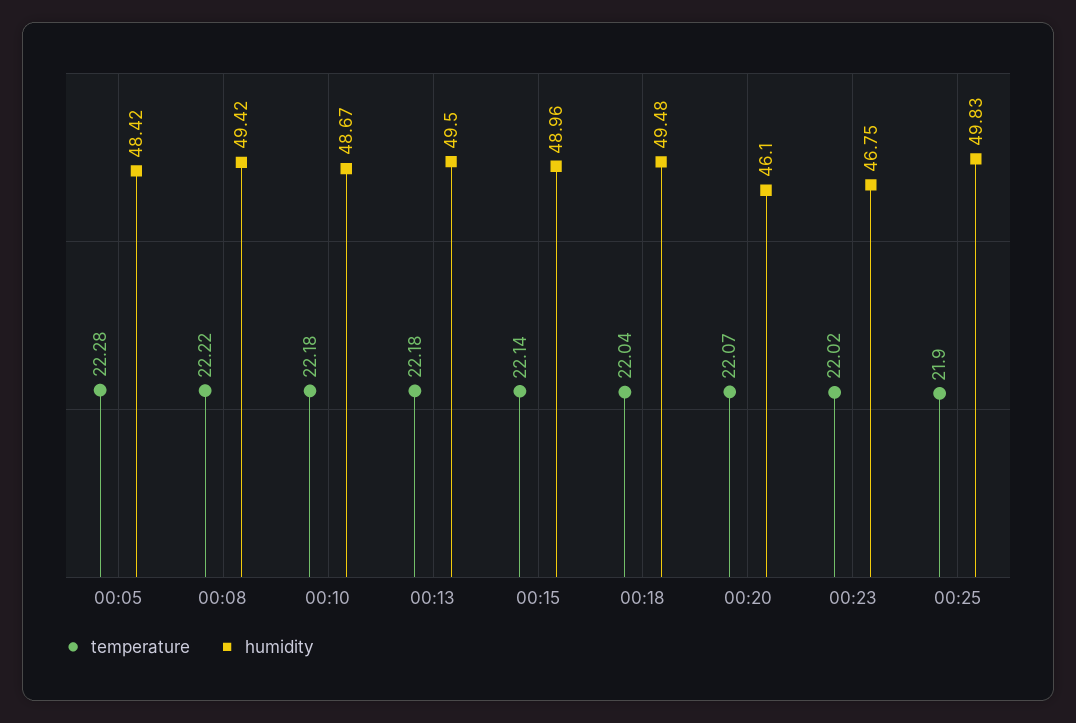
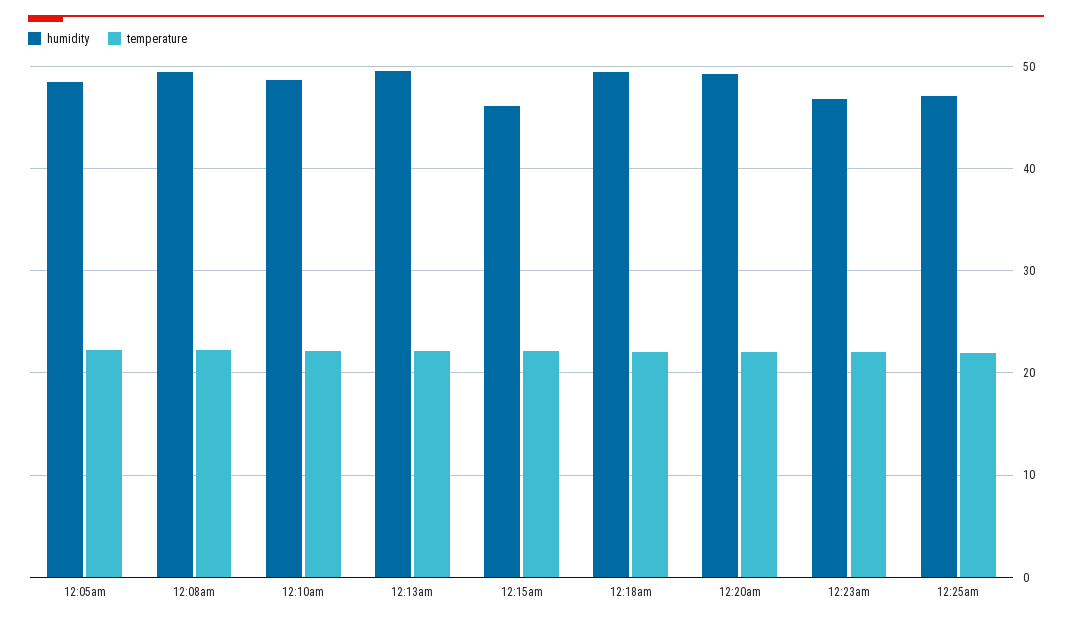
  {
    "temperature": {
      "00:05": 22.28,
      "00:08": 22.22,
      "00:10": 22.18,
      "00:13": 22.18,
      "00:15": 22.14,
      "00:18": 22.04,
      "00:20": 22.07,
      "00:23": 22.02,
      "00:25": 21.9
    },
    "humidity": {
      "00:05": 48.42,
      "00:08": 49.42,
      "00:10": 48.67,
      "00:13": 49.5,
-     "00:15": 48.96,
+     "00:15": 46,
      "00:18": 49.48,
-     "00:20": 46.1,
+     "00:20": 49,
      "00:23": 46.75,
-     "00:25": 49.83
+     "00:25": 47
    }
  }

